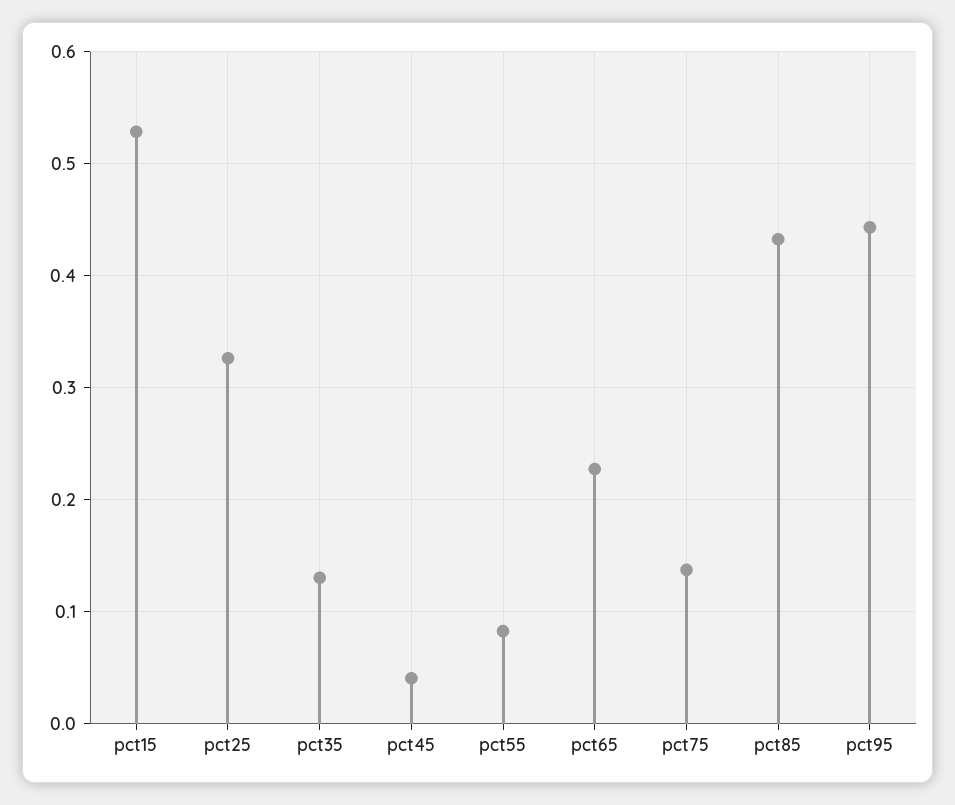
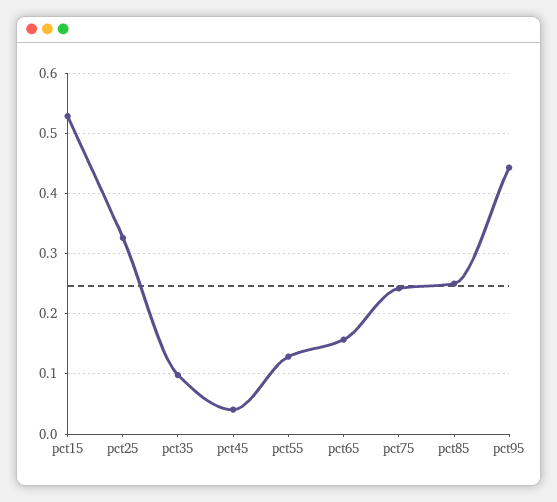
  {
    "pct15": 0.53,
    "pct25": 0.33,
-   "pct35": 0.13,
+   "pct35": 0.1,
    "pct45": 0.04,
-   "pct55": 0.08,
+   "pct55": 0.13,
-   "pct65": 0.23,
+   "pct65": 0.16,
-   "pct75": 0.14,
+   "pct75": 0.24,
-   "pct85": 0.43,
+   "pct85": 0.25,
    "pct95": 0.44
  }

